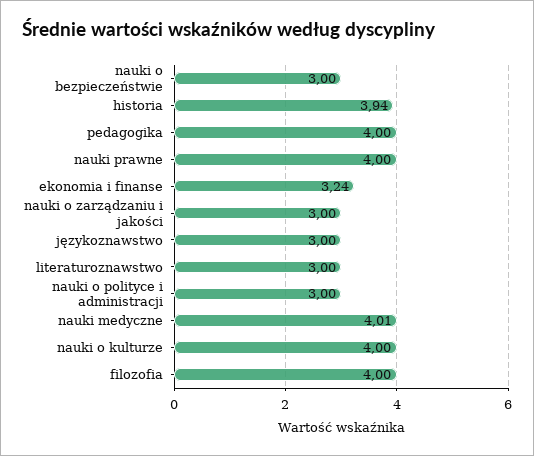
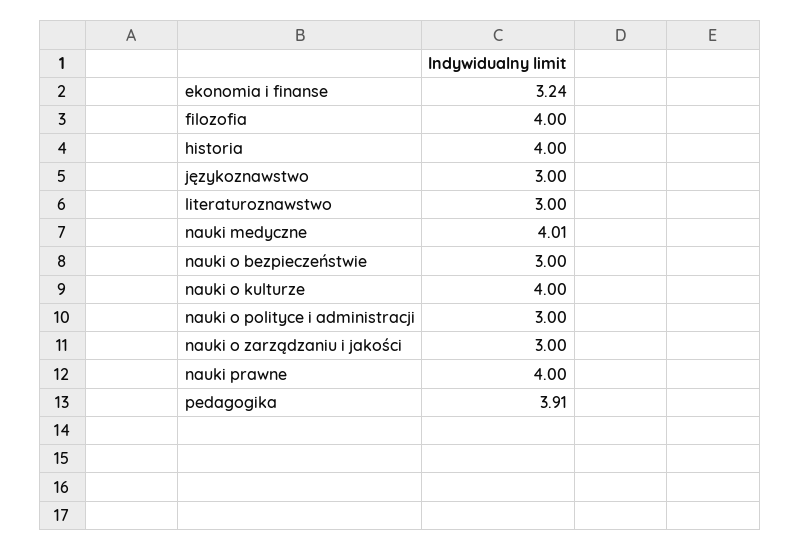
  {
    "nauki o bezpieczeństwie": 3,
-   "historia": 3.94,
+   "historia": 4,
-   "pedagogika": 4,
+   "pedagogika": 3.91,
    "nauki prawne": 4,
    "ekonomia i finanse": 3.24,
    "nauki o zarządzaniu i jakości": 3,
    "językoznawstwo": 3,
    "literaturoznawstwo": 3,
    "nauki o polityce i administracji": 3,
    "nauki medyczne": 4.01,
    "nauki o kulturze": 4,
    "filozofia": 4
  }

